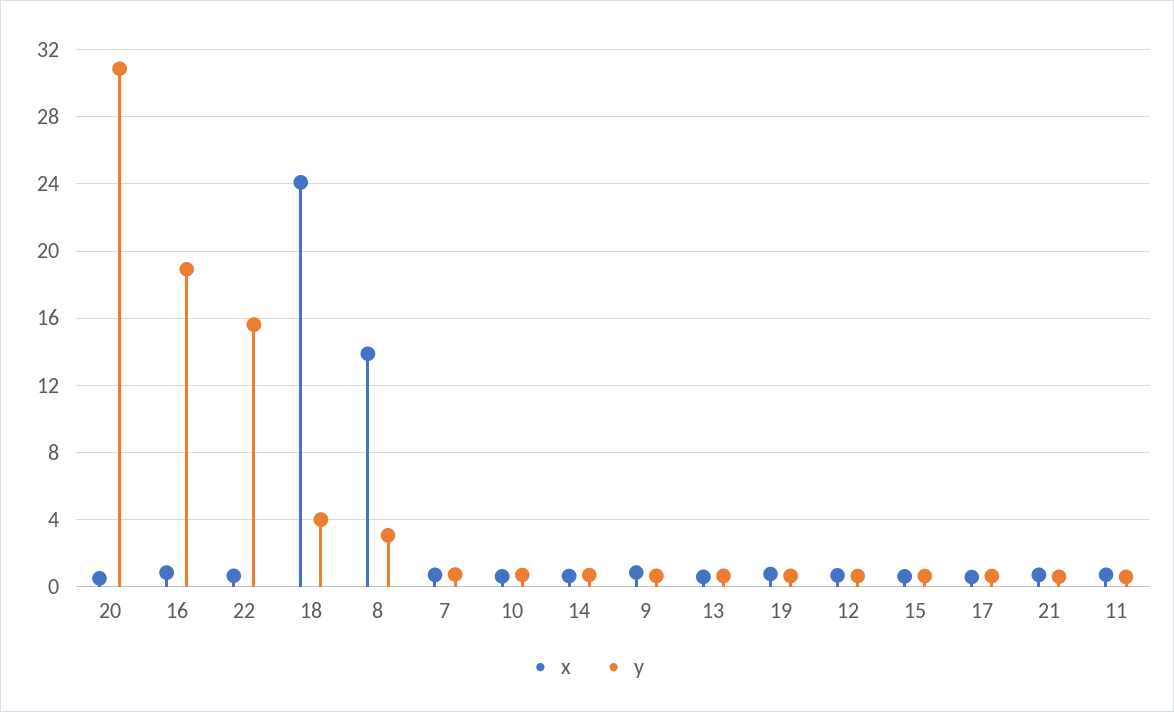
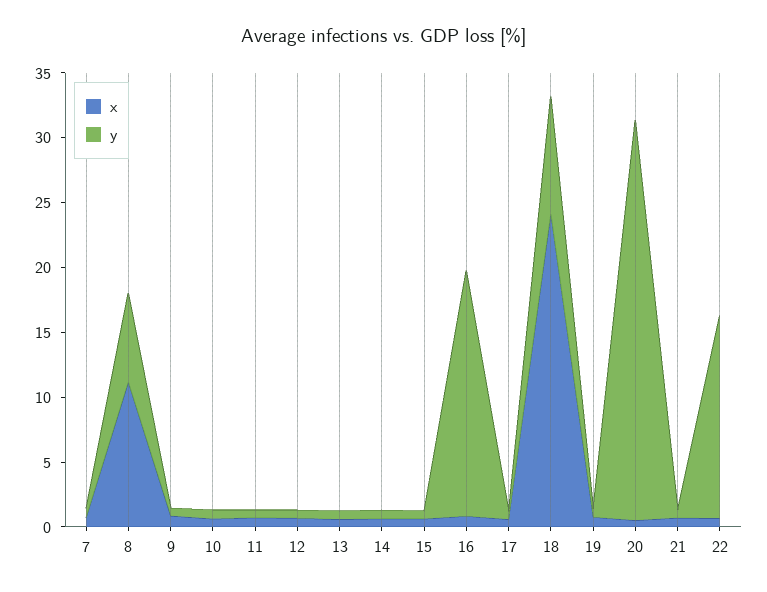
  {
    "x": {
      "20": 0.5,
      "16": 1,
      "22": 0.5,
      "18": 24,
-     "8": 14,
+     "8": 11,
      "7": 0.5,
      "10": 0.5,
      "14": 0.5,
      "9": 1,
      "13": 0.5,
      "19": 1,
      "12": 0.5,
      "15": 0.5,
      "17": 0.5,
      "21": 0.5,
      "11": 0.5
    },
    "y": {
      "20": 31,
      "16": 19,
      "22": 15.5,
-     "18": 4,
+     "18": 9,
-     "8": 3,
+     "8": 7,
      "7": 0.5,
      "10": 0.5,
      "14": 0.5,
      "9": 0.5,
      "13": 0.5,
      "19": 0.5,
      "12": 0.5,
      "15": 0.5,
      "17": 0.5,
      "21": 0.5,
      "11": 0.5
    }
  }

